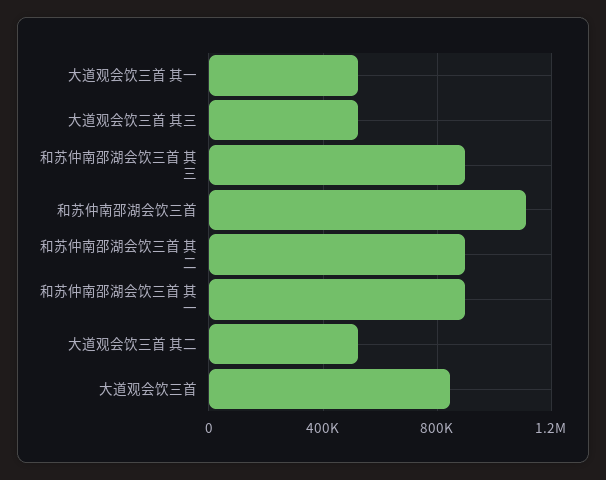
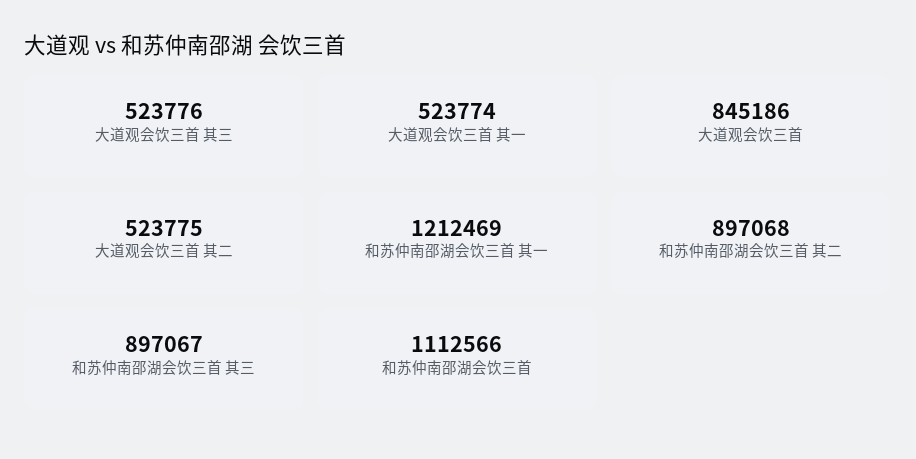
  {
    "大道观会饮三首 其一": 523774,
    "大道观会饮三首 其三": 523776,
    "和苏仲南邵湖会饮三首 其三": 897067,
    "和苏仲南邵湖会饮三首": 1112566,
    "和苏仲南邵湖会饮三首 其二": 897068,
-   "和苏仲南邵湖会饮三首 其一": 900000,
+   "和苏仲南邵湖会饮三首 其一": 1212469,
    "大道观会饮三首 其二": 523775,
    "大道观会饮三首": 845186
  }

